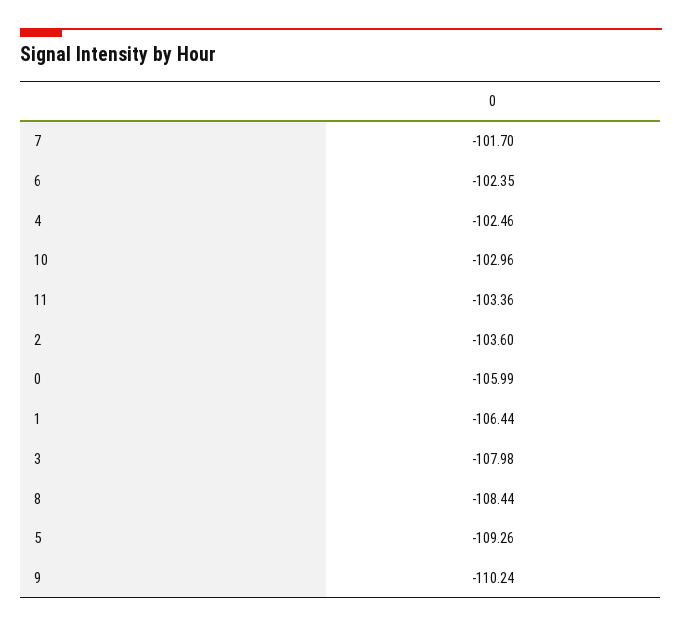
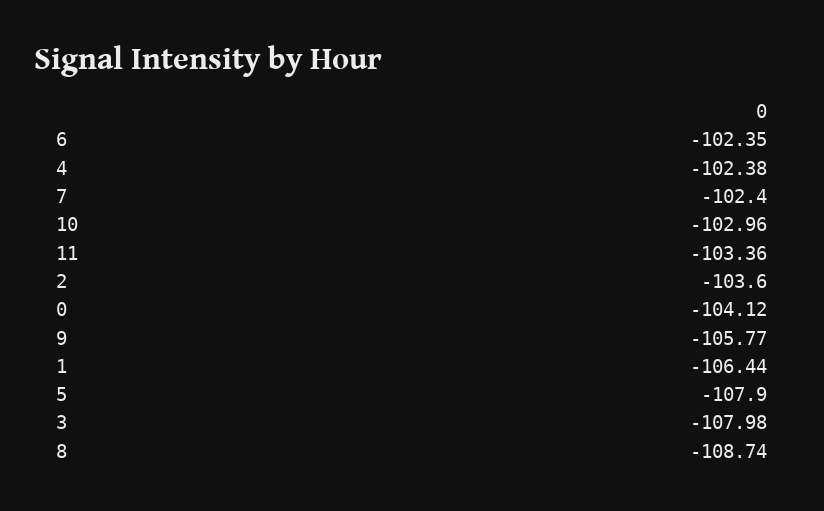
  {
-   "7": -101.7,
+   "7": -102.4,
    "6": -102.35,
-   "4": -102.46,
+   "4": -102.38,
    "10": -102.96,
    "11": -103.36,
    "2": -103.6,
-   "0": -105.99,
+   "0": -104.12,
    "1": -106.44,
    "3": -107.98,
-   "8": -108.44,
+   "8": -108.74,
-   "5": -109.26,
+   "5": -107.9,
-   "9": -110.24
+   "9": -105.77
  }

